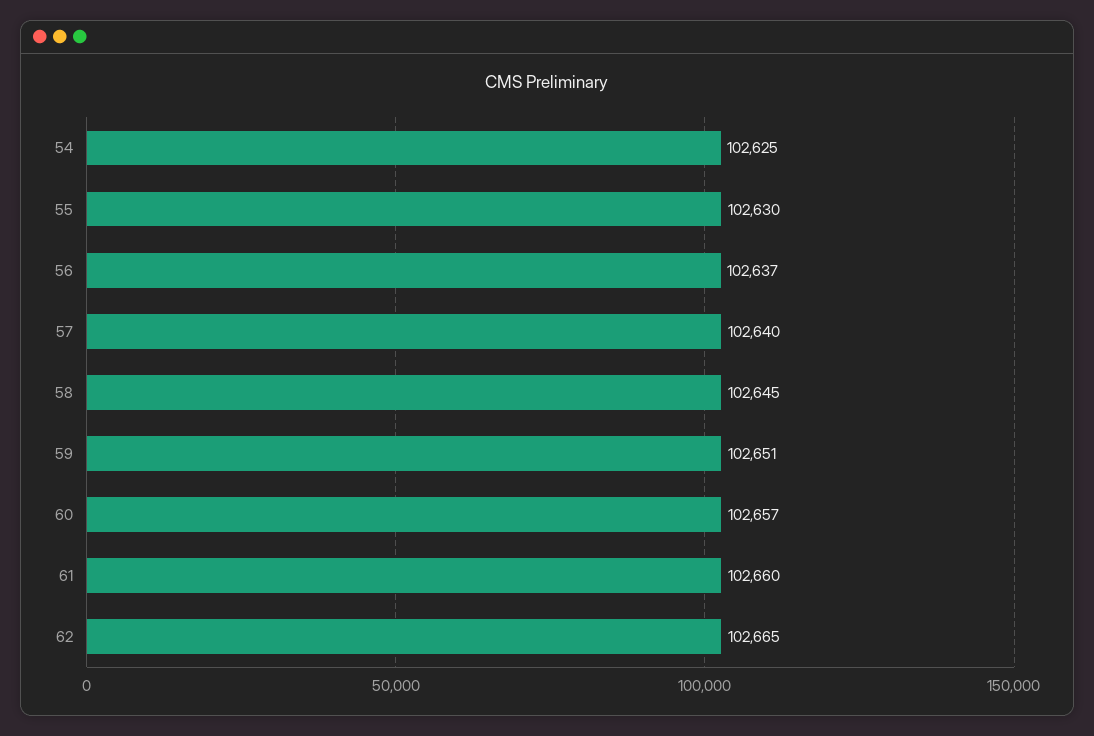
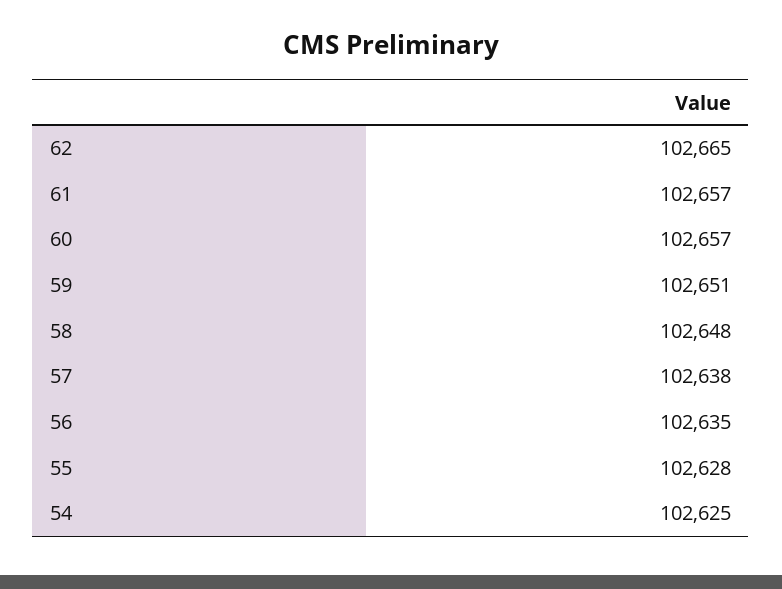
  {
    "54": 102625,
-   "55": 102630,
+   "55": 102628,
-   "56": 102637,
+   "56": 102635,
-   "57": 102640,
+   "57": 102638,
-   "58": 102645,
+   "58": 102648,
    "59": 102651,
    "60": 102657,
-   "61": 102660,
+   "61": 102657,
    "62": 102665
  }

